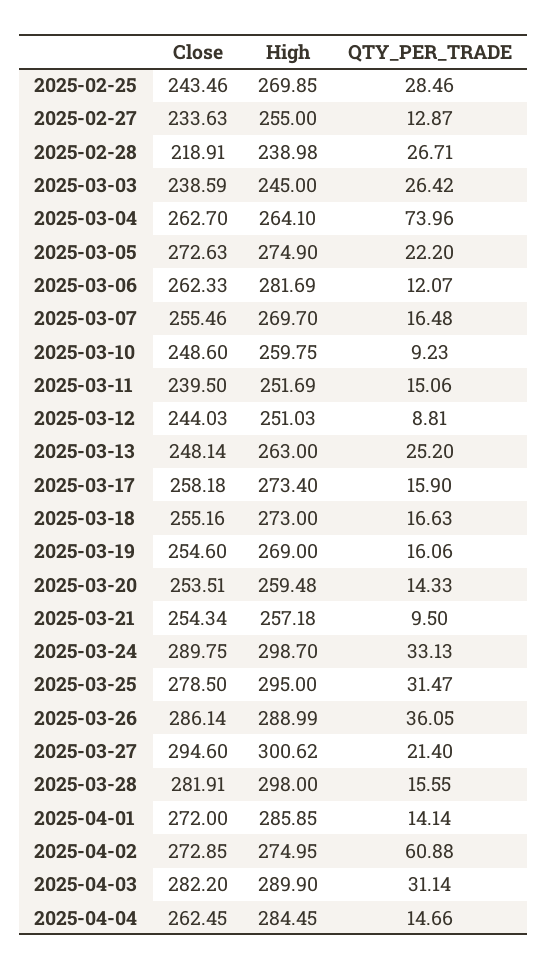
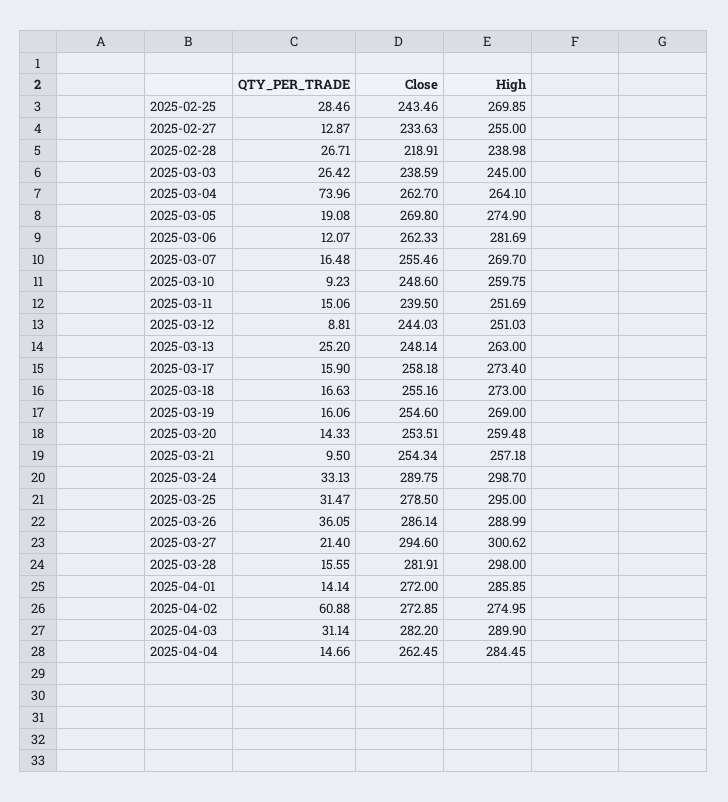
  {
    "Close": {
      "2025-02-25": 243.46,
      "2025-02-27": 233.63,
      "2025-02-28": 218.91,
      "2025-03-03": 238.59,
      "2025-03-04": 262.7,
-     "2025-03-05": 272.63,
+     "2025-03-05": 269.8,
      "2025-03-06": 262.33,
      "2025-03-07": 255.46,
      "2025-03-10": 248.6,
      "2025-03-11": 239.5,
      "2025-03-12": 244.03,
      "2025-03-13": 248.14,
      "2025-03-17": 258.18,
      "2025-03-18": 255.16,
      "2025-03-19": 254.6,
      "2025-03-20": 253.51,
      "2025-03-21": 254.34,
      "2025-03-24": 289.75,
      "2025-03-25": 278.5,
      "2025-03-26": 286.14,
      "2025-03-27": 294.6,
      "2025-03-28": 281.91,
      "2025-04-01": 272,
      "2025-04-02": 272.85,
      "2025-04-03": 282.2,
      "2025-04-04": 262.45
    },
    "High": {
      "2025-02-25": 269.85,
      "2025-02-27": 255,
      "2025-02-28": 238.98,
      "2025-03-03": 245,
      "2025-03-04": 264.1,
      "2025-03-05": 274.9,
      "2025-03-06": 281.69,
      "2025-03-07": 269.7,
      "2025-03-10": 259.75,
      "2025-03-11": 251.69,
      "2025-03-12": 251.03,
      "2025-03-13": 263,
      "2025-03-17": 273.4,
      "2025-03-18": 273,
      "2025-03-19": 269,
      "2025-03-20": 259.48,
      "2025-03-21": 257.18,
      "2025-03-24": 298.7,
      "2025-03-25": 295,
      "2025-03-26": 288.99,
      "2025-03-27": 300.62,
      "2025-03-28": 298,
      "2025-04-01": 285.85,
      "2025-04-02": 274.95,
      "2025-04-03": 289.9,
      "2025-04-04": 284.45
    },
    "QTY_PER_TRADE": {
      "2025-02-25": 28.46,
      "2025-02-27": 12.87,
      "2025-02-28": 26.71,
      "2025-03-03": 26.42,
      "2025-03-04": 73.96,
-     "2025-03-05": 22.2,
+     "2025-03-05": 19.08,
      "2025-03-06": 12.07,
      "2025-03-07": 16.48,
      "2025-03-10": 9.23,
      "2025-03-11": 15.06,
      "2025-03-12": 8.81,
      "2025-03-13": 25.2,
      "2025-03-17": 15.9,
      "2025-03-18": 16.63,
      "2025-03-19": 16.06,
      "2025-03-20": 14.33,
      "2025-03-21": 9.5,
      "2025-03-24": 33.13,
      "2025-03-25": 31.47,
      "2025-03-26": 36.05,
      "2025-03-27": 21.4,
      "2025-03-28": 15.55,
      "2025-04-01": 14.14,
      "2025-04-02": 60.88,
      "2025-04-03": 31.14,
      "2025-04-04": 14.66
    }
  }

